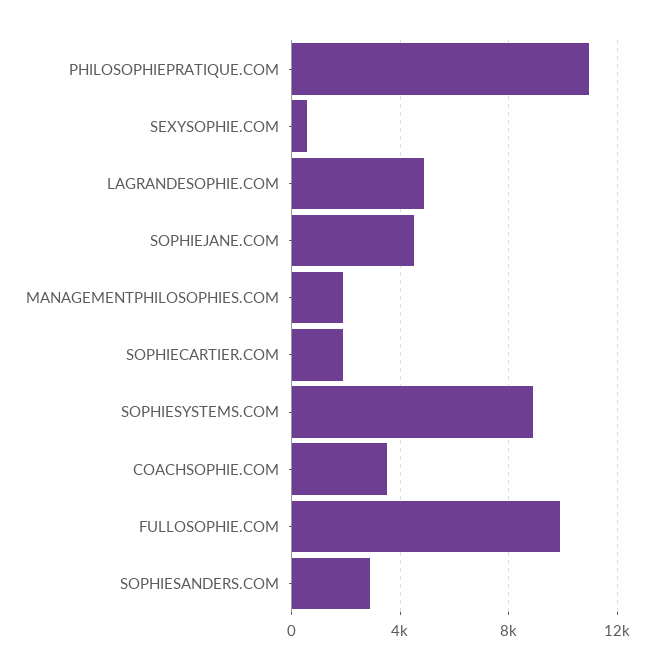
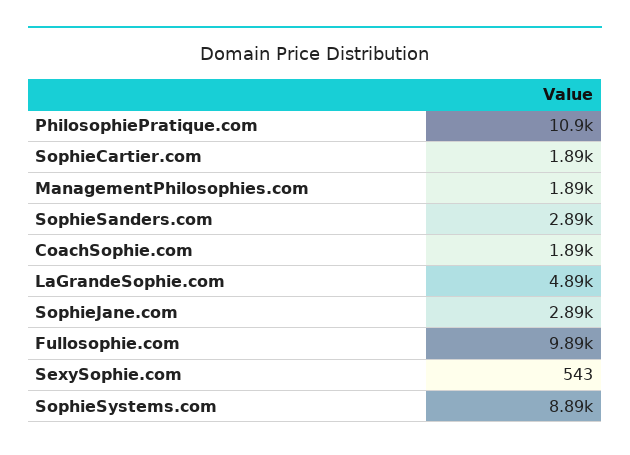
  {
    "PHILOSOPHIEPRATIQUE.COM": 10900,
    "SEXYSOPHIE.COM": 543,
    "LAGRANDESOPHIE.COM": 4890,
-   "SOPHIEJANE.COM": 4500,
+   "SOPHIEJANE.COM": 2890,
    "MANAGEMENTPHILOSOPHIES.COM": 1890,
    "SOPHIECARTIER.COM": 1890,
    "SOPHIESYSTEMS.COM": 8890,
-   "COACHSOPHIE.COM": 3500,
+   "COACHSOPHIE.COM": 1890,
    "FULLOSOPHIE.COM": 9890,
    "SOPHIESANDERS.COM": 2890
  }

